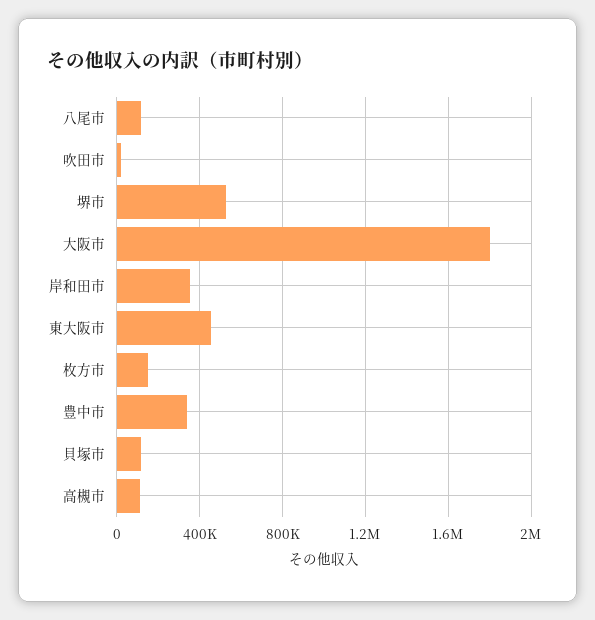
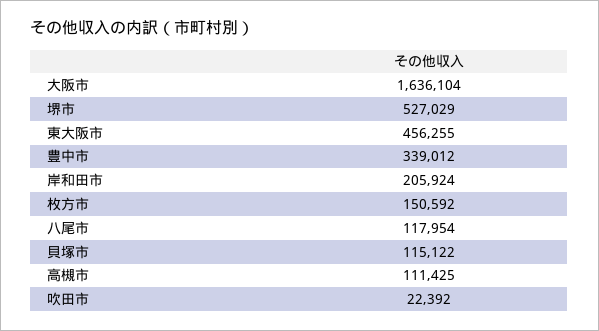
  {
    "八尾市": 117954,
    "吹田市": 22392,
    "堺市": 527029,
-   "大阪市": 1800000,
+   "大阪市": 1636104,
-   "岸和田市": 350000,
+   "岸和田市": 205924,
    "東大阪市": 456255,
    "枚方市": 150592,
    "豊中市": 339012,
    "貝塚市": 115122,
    "高槻市": 111425
  }

